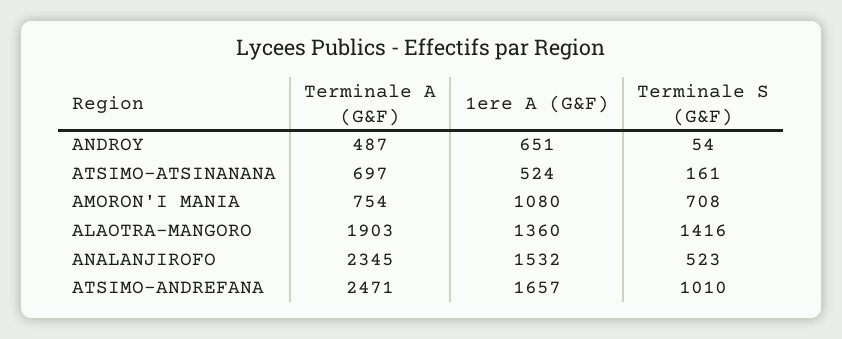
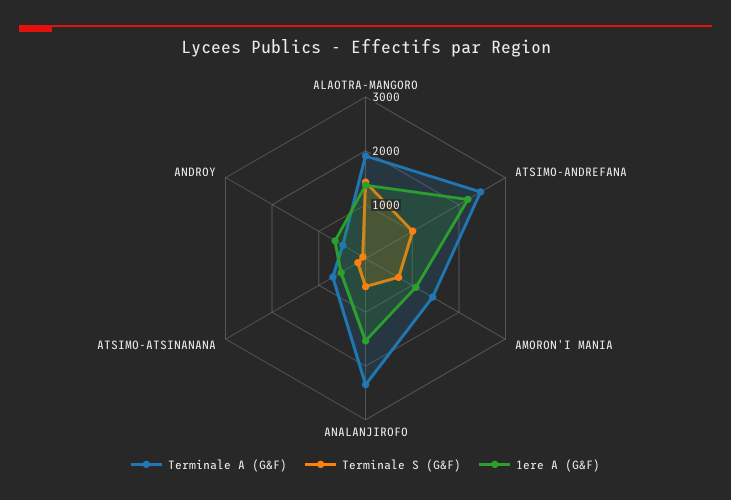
  {
    "Terminale A (G&F)": {
      "ANDROY": 487,
      "ATSIMO-ATSINANANA": 697,
-     "AMORON'I MANIA": 754,
+     "AMORON'I MANIA": 1400,
      "ALAOTRA-MANGORO": 1903,
      "ANALANJIROFO": 2345,
      "ATSIMO-ANDREFANA": 2471
    },
    "1ere A (G&F)": {
      "ANDROY": 651,
      "ATSIMO-ATSINANANA": 524,
      "AMORON'I MANIA": 1080,
      "ALAOTRA-MANGORO": 1360,
      "ANALANJIROFO": 1532,
-     "ATSIMO-ANDREFANA": 1657
+     "ATSIMO-ANDREFANA": 2200
    },
    "Terminale S (G&F)": {
      "ANDROY": 54,
      "ATSIMO-ATSINANANA": 161,
      "AMORON'I MANIA": 708,
      "ALAOTRA-MANGORO": 1416,
      "ANALANJIROFO": 523,
      "ATSIMO-ANDREFANA": 1010
    }
  }

